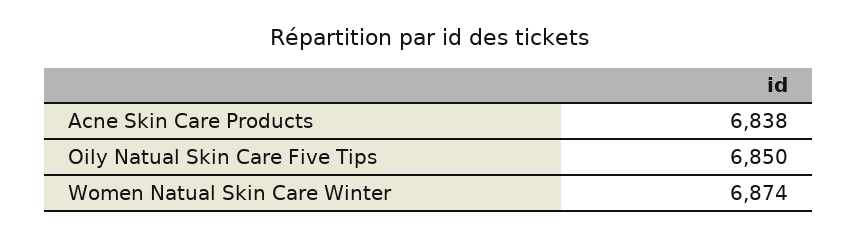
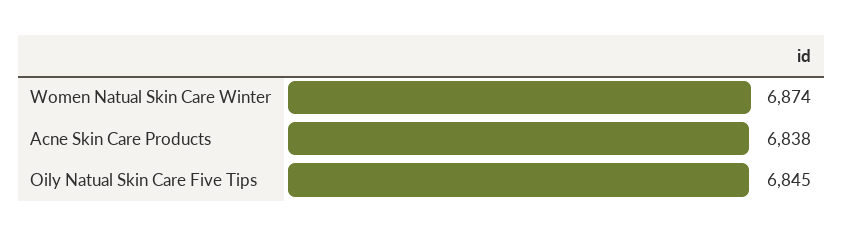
  {
    "Acne Skin Care Products": 6838,
-   "Oily Natual Skin Care Five Tips": 6850,
+   "Oily Natual Skin Care Five Tips": 6845,
    "Women Natual Skin Care Winter": 6874
  }

